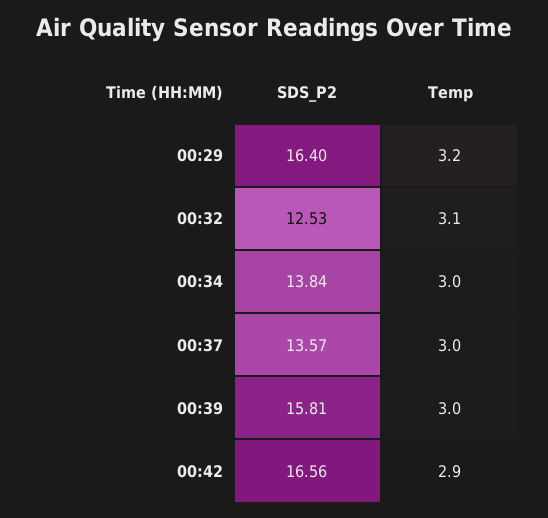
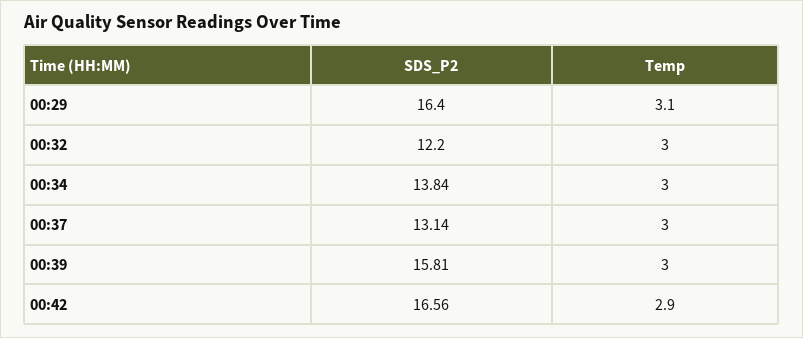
  {
    "SDS_P2": {
      "00:29": 16.4,
-     "00:32": 12.53,
+     "00:32": 12.2,
      "00:34": 13.84,
-     "00:37": 13.57,
+     "00:37": 13.14,
      "00:39": 15.81,
      "00:42": 16.56
    },
    "Temp": {
-     "00:29": 3.2,
+     "00:29": 3.1,
-     "00:32": 3.1,
+     "00:32": 3,
      "00:34": 3,
      "00:37": 3,
      "00:39": 3,
      "00:42": 2.9
    }
  }

